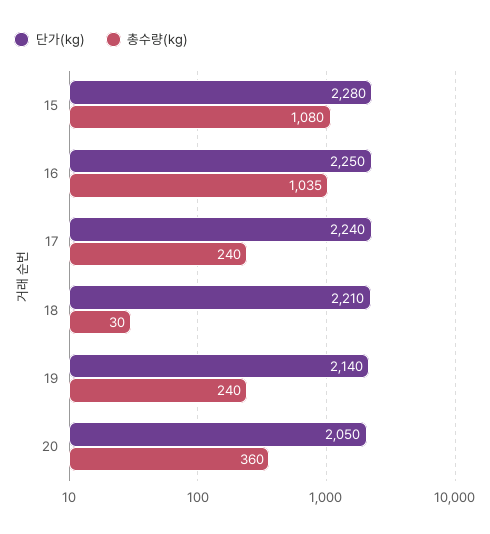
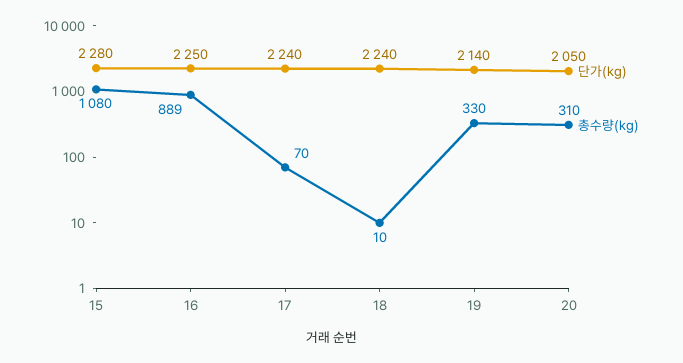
  {
    "단가(kg)": {
      "15": 2280,
      "16": 2250,
      "17": 2240,
-     "18": 2210,
+     "18": 2240,
      "19": 2140,
      "20": 2050
    },
    "총수량(kg)": {
      "15": 1080,
-     "16": 1035,
+     "16": 889,
-     "17": 240,
+     "17": 70,
-     "18": 30,
+     "18": 10,
-     "19": 240,
+     "19": 330,
-     "20": 360
+     "20": 310
    }
  }

